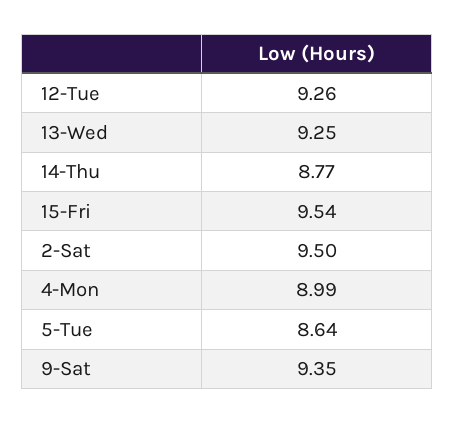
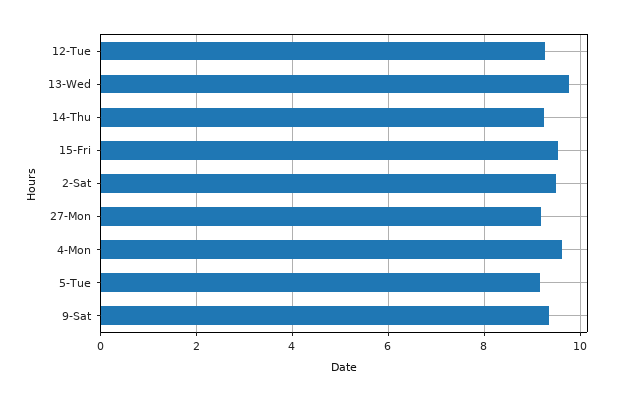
  {
    "12-Tue": 9.26,
-   "13-Wed": 9.25,
+   "13-Wed": 9.8,
-   "14-Thu": 8.77,
+   "14-Thu": 9.2,
    "15-Fri": 9.54,
    "2-Sat": 9.5,
-   "4-Mon": 8.99,
+   "4-Mon": 9.6,
-   "5-Tue": 8.64,
+   "5-Tue": 9.2,
-   "9-Sat": 9.35
+   "9-Sat": 9.35,
+   "27-Mon": 9.2
  }

